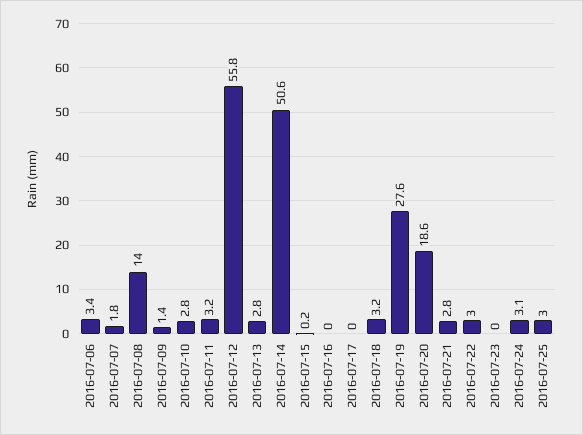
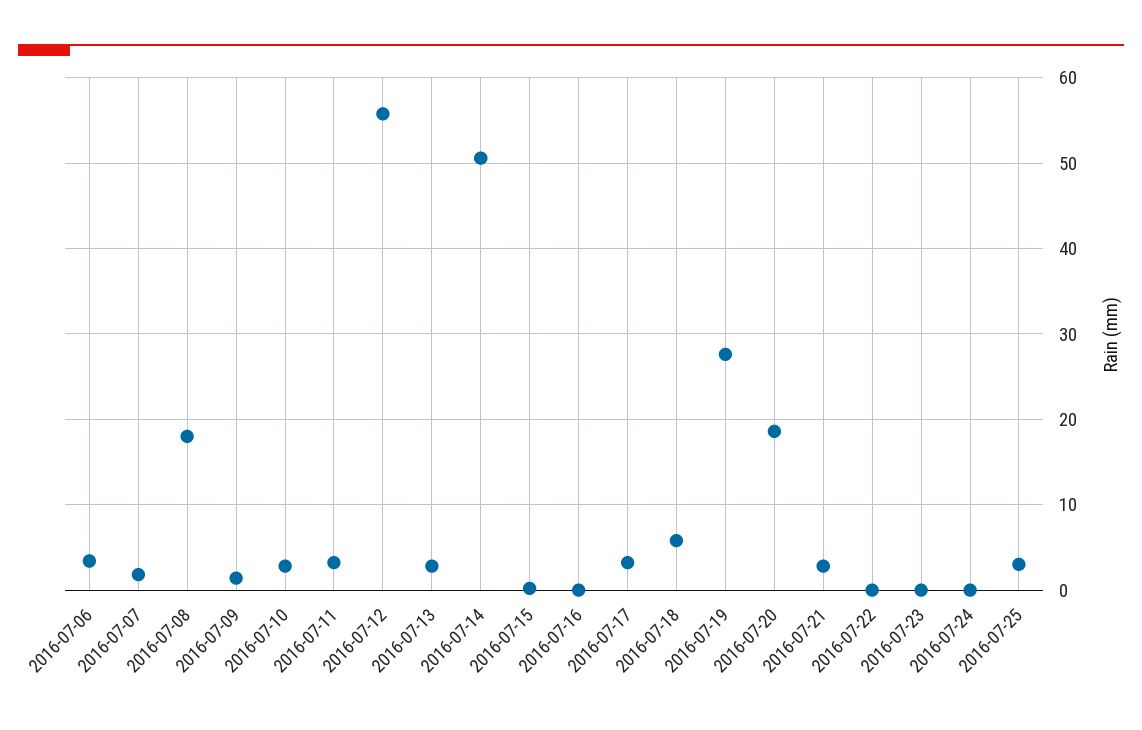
  {
    "2016-07-06": 3.4,
    "2016-07-07": 1.8,
-   "2016-07-08": 14,
+   "2016-07-08": 18,
    "2016-07-09": 1.4,
    "2016-07-10": 2.8,
    "2016-07-11": 3.2,
    "2016-07-12": 55.8,
    "2016-07-13": 2.8,
    "2016-07-14": 50.6,
    "2016-07-15": 0.2,
    "2016-07-16": 0,
-   "2016-07-17": 0,
+   "2016-07-17": 3,
-   "2016-07-18": 3.2,
+   "2016-07-18": 6,
    "2016-07-19": 27.6,
    "2016-07-20": 18.6,
    "2016-07-21": 2.8,
-   "2016-07-22": 3,
+   "2016-07-22": 0,
    "2016-07-23": 0,
-   "2016-07-24": 3.1,
+   "2016-07-24": 0,
    "2016-07-25": 3
  }

